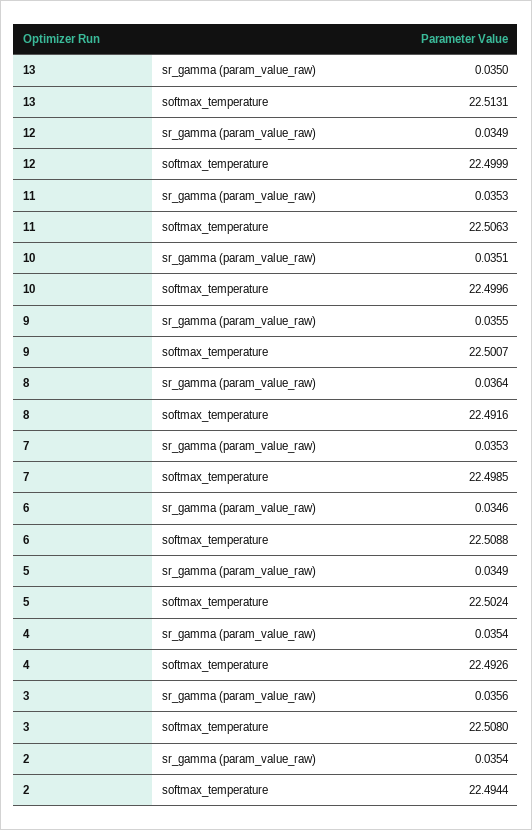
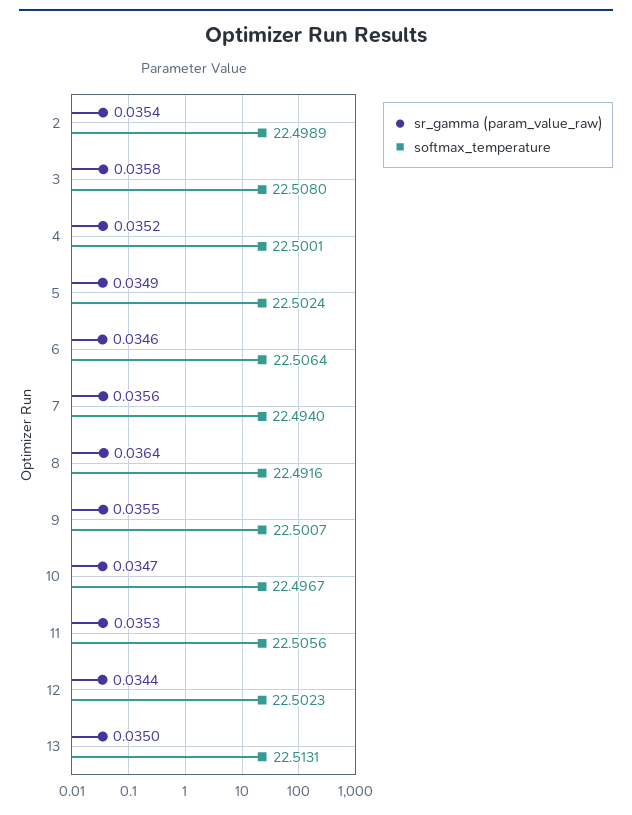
  {
    "sr_gamma (param_value_raw)": {
      "13": 0.035,
-     "12": 0.0349,
+     "12": 0.0344,
      "11": 0.0353,
-     "10": 0.0351,
+     "10": 0.0347,
      "9": 0.0355,
      "8": 0.0364,
-     "7": 0.0353,
+     "7": 0.0356,
      "6": 0.0346,
      "5": 0.0349,
-     "4": 0.0354,
+     "4": 0.0352,
-     "3": 0.0356,
+     "3": 0.0358,
      "2": 0.0354
    },
    "softmax_temperature": {
      "13": 22.5131,
-     "12": 22.4999,
+     "12": 22.5023,
-     "11": 22.5063,
+     "11": 22.5056,
-     "10": 22.4996,
+     "10": 22.4967,
      "9": 22.5007,
      "8": 22.4916,
-     "7": 22.4985,
+     "7": 22.494,
-     "6": 22.5088,
+     "6": 22.5064,
      "5": 22.5024,
-     "4": 22.4926,
+     "4": 22.5001,
      "3": 22.508,
-     "2": 22.4944
+     "2": 22.4989
    }
  }

